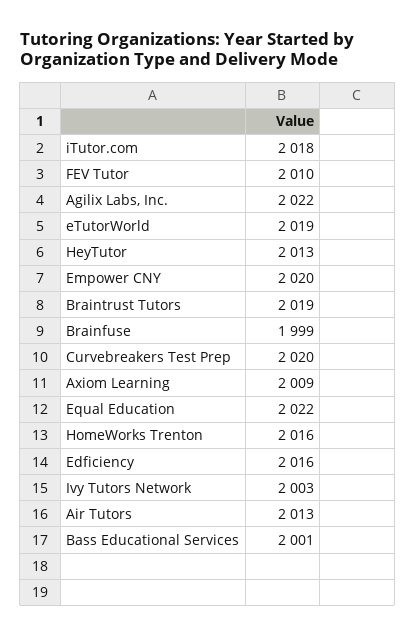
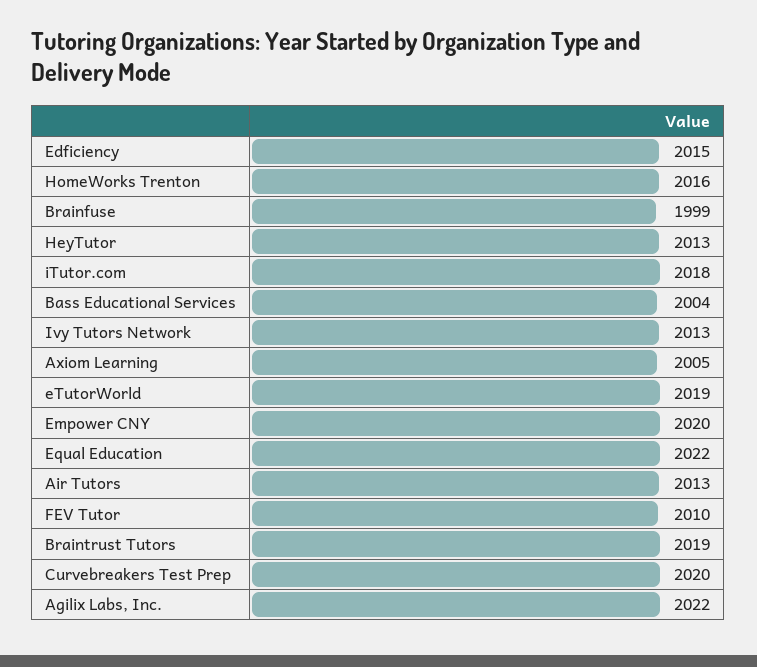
  {
    "iTutor.com": 2018,
    "FEV Tutor": 2010,
    "Agilix Labs, Inc.": 2022,
    "eTutorWorld": 2019,
    "HeyTutor": 2013,
    "Empower CNY": 2020,
    "Braintrust Tutors": 2019,
    "Brainfuse": 1999,
    "Curvebreakers Test Prep": 2020,
-   "Axiom Learning": 2009,
+   "Axiom Learning": 2005,
    "Equal Education": 2022,
    "HomeWorks Trenton": 2016,
-   "Edficiency": 2016,
+   "Edficiency": 2015,
-   "Ivy Tutors Network": 2003,
+   "Ivy Tutors Network": 2013,
    "Air Tutors": 2013,
-   "Bass Educational Services": 2001
+   "Bass Educational Services": 2004
  }

